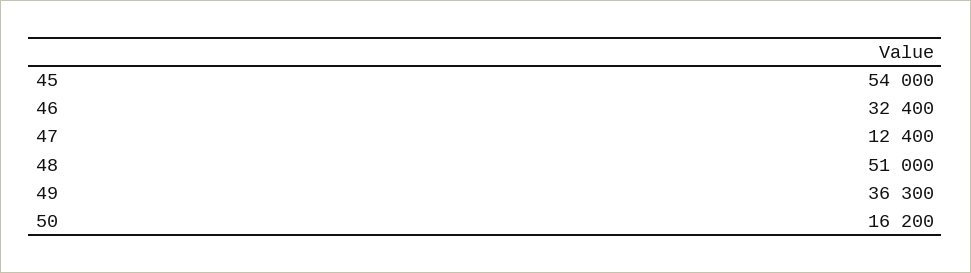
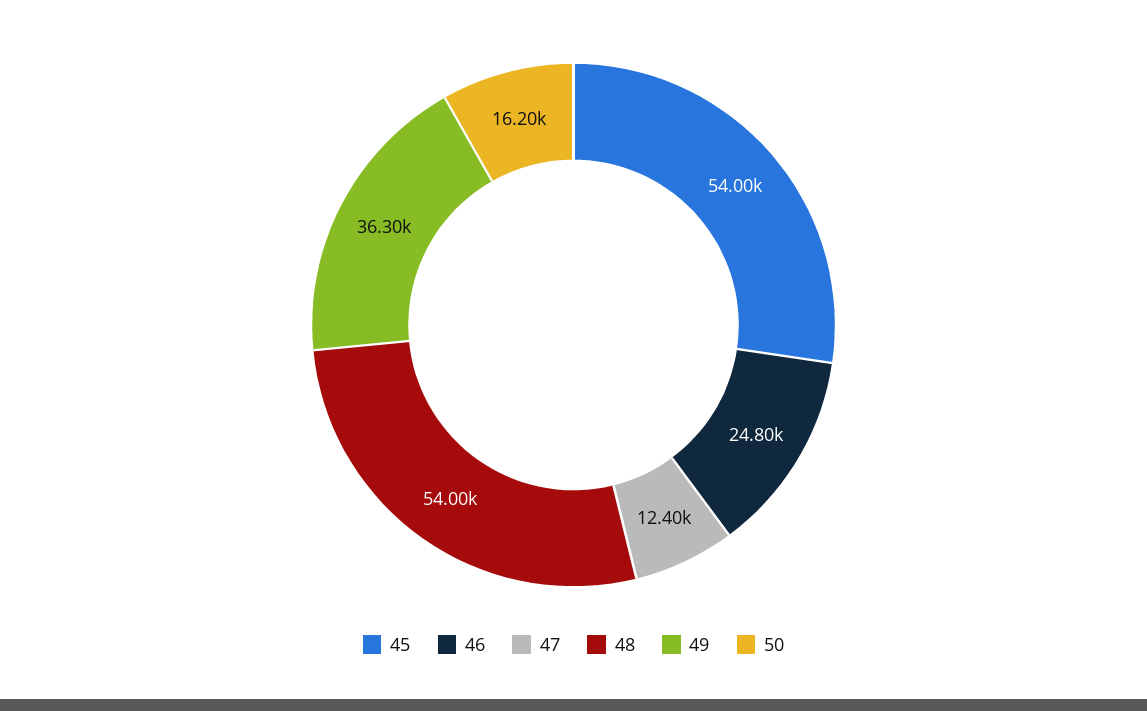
  {
    "45": 54000,
-   "46": 32400,
+   "46": 24800,
    "47": 12400,
-   "48": 51000,
+   "48": 54000,
    "49": 36300,
    "50": 16200
  }

